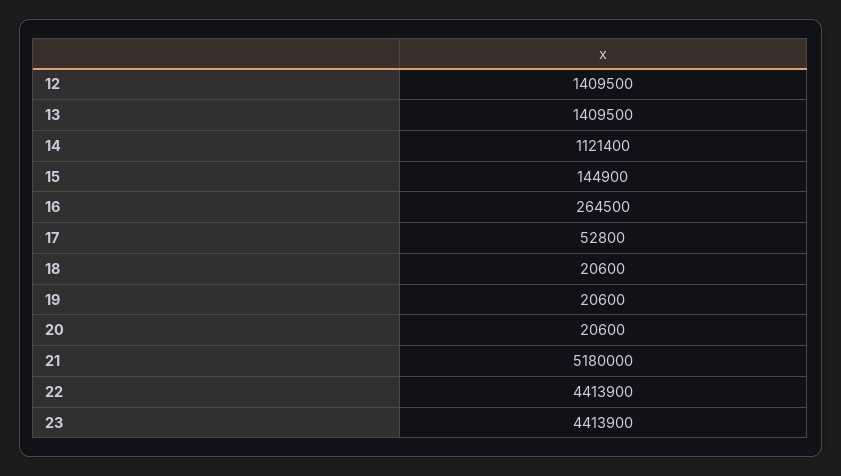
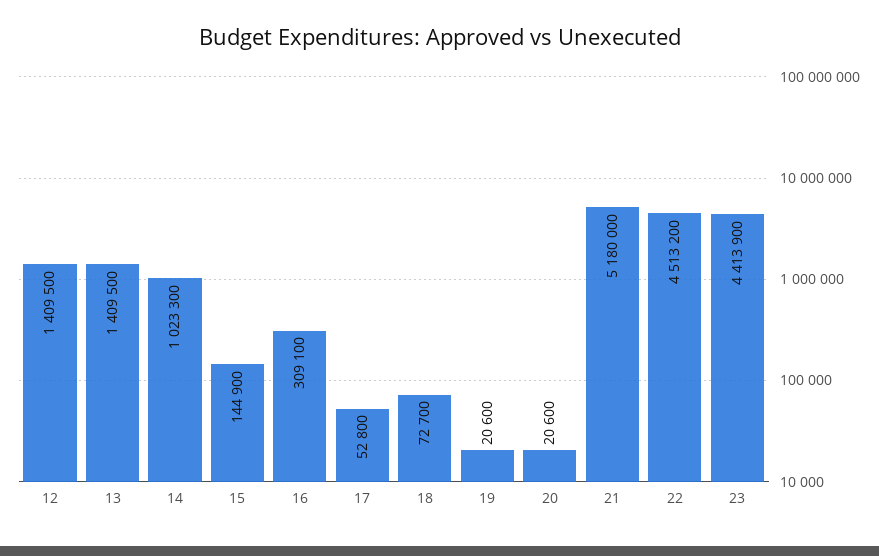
  {
    "12": 1409500,
    "13": 1409500,
-   "14": 1121400,
+   "14": 1023300,
    "15": 144900,
-   "16": 264500,
+   "16": 309100,
    "17": 52800,
-   "18": 20600,
+   "18": 72700,
    "19": 20600,
    "20": 20600,
    "21": 5180000,
-   "22": 4413900,
+   "22": 4513200,
    "23": 4413900
  }

